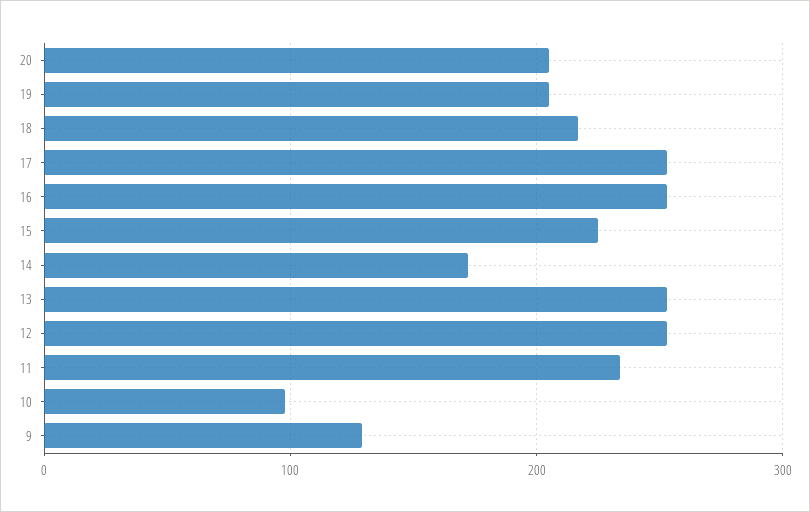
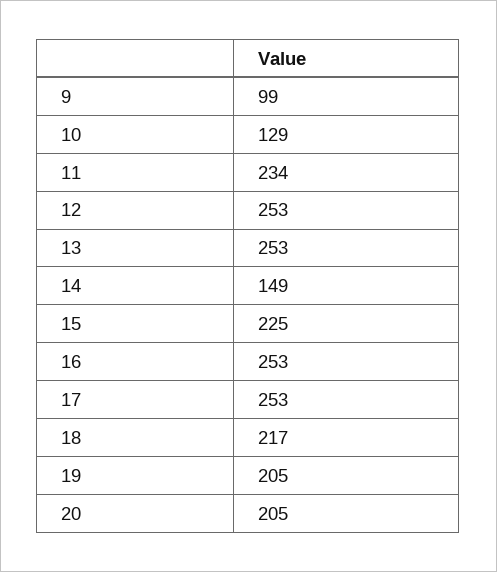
  {
    "20": 205,
    "19": 205,
    "18": 217,
    "17": 253,
    "16": 253,
    "15": 225,
-   "14": 170,
+   "14": 149,
    "13": 253,
    "12": 253,
    "11": 234,
-   "10": 100,
+   "10": 129,
-   "9": 130
+   "9": 99
  }

